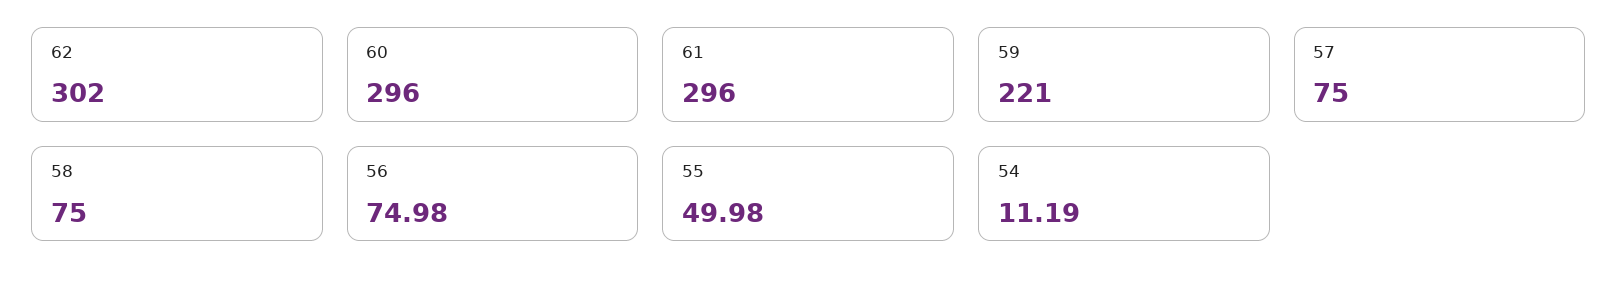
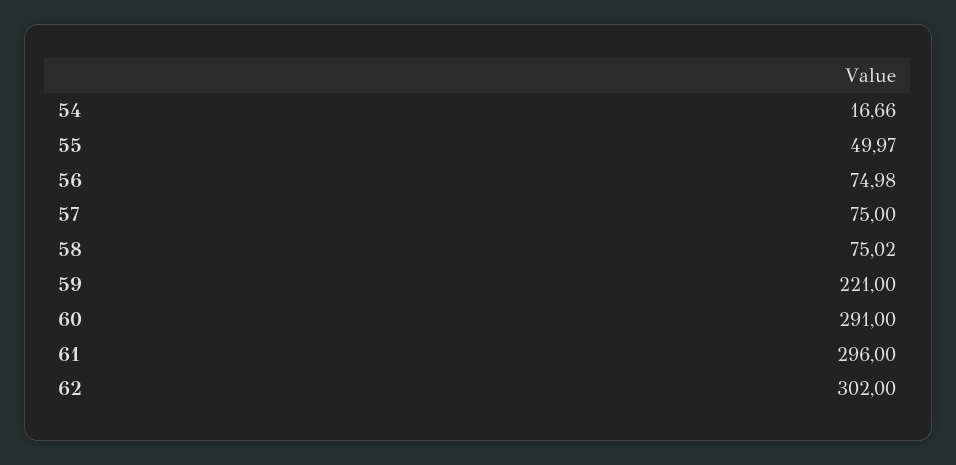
  {
    "62": 302,
-   "60": 296,
+   "60": 291,
    "61": 296,
    "59": 221,
    "57": 75,
-   "58": 75,
+   "58": 75.02,
    "56": 74.98,
-   "55": 49.98,
+   "55": 49.97,
-   "54": 11.19
+   "54": 16.66
  }

